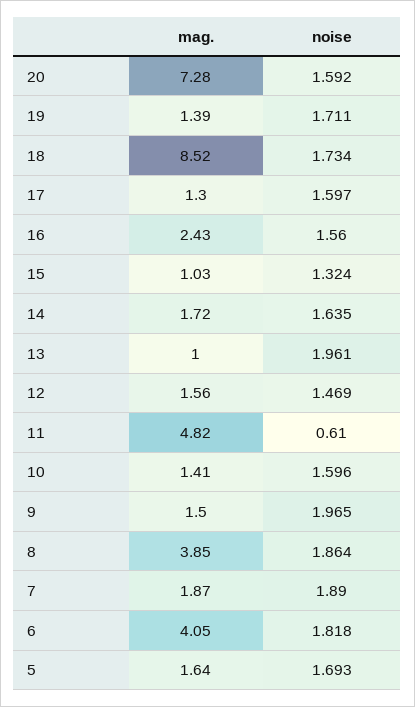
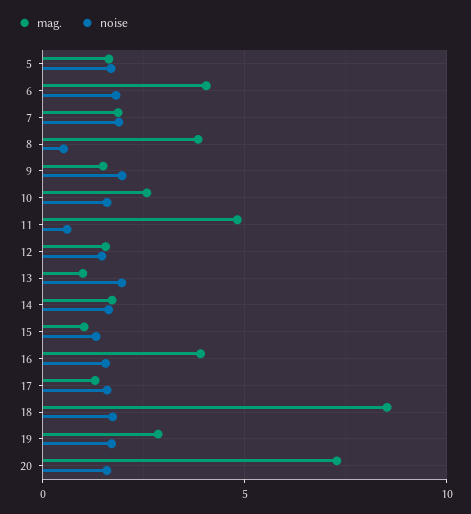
  {
    "mag.": {
      "20": 7.28,
-     "19": 1.39,
+     "19": 3,
      "18": 8.52,
      "17": 1.3,
-     "16": 2.43,
+     "16": 4,
      "15": 1.03,
      "14": 1.72,
      "13": 1,
      "12": 1.56,
      "11": 4.82,
-     "10": 1.41,
+     "10": 2.5,
      "9": 1.5,
      "8": 3.85,
      "7": 1.87,
      "6": 4.05,
      "5": 1.64
    },
    "noise": {
      "20": 1.592,
      "19": 1.711,
      "18": 1.734,
      "17": 1.597,
      "16": 1.56,
      "15": 1.324,
      "14": 1.635,
      "13": 1.961,
      "12": 1.469,
      "11": 0.61,
      "10": 1.596,
      "9": 1.965,
-     "8": 1.864,
+     "8": 0.5,
      "7": 1.89,
      "6": 1.818,
      "5": 1.693
    }
  }

